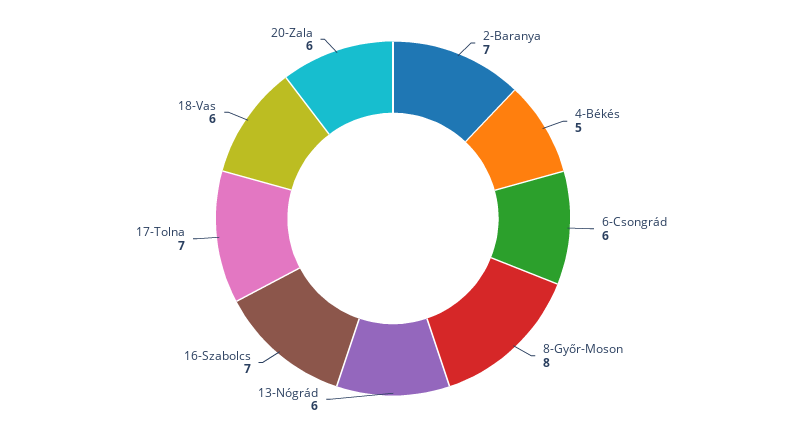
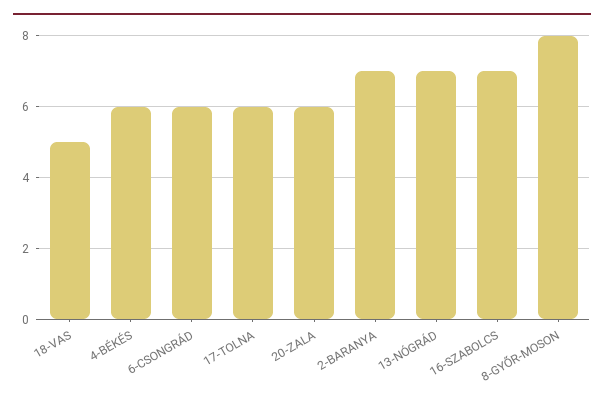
  {
    "2-Baranya": 7,
-   "4-Békés": 5,
+   "4-Békés": 6,
    "6-Csongrád": 6,
    "8-Győr-Moson": 8,
-   "13-Nógrád": 6,
+   "13-Nógrád": 7,
    "16-Szabolcs": 7,
-   "17-Tolna": 7,
+   "17-Tolna": 6,
-   "18-Vas": 6,
+   "18-Vas": 5,
    "20-Zala": 6
  }

